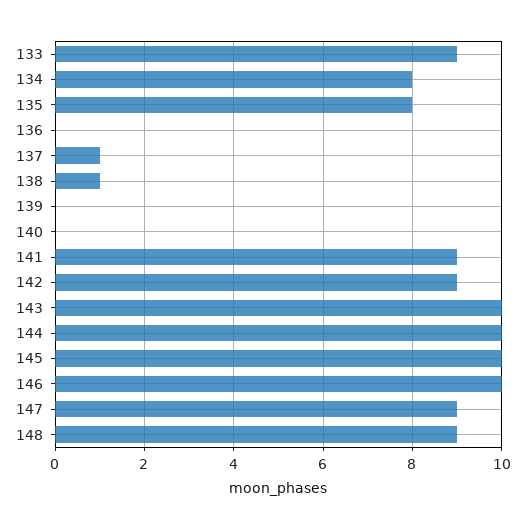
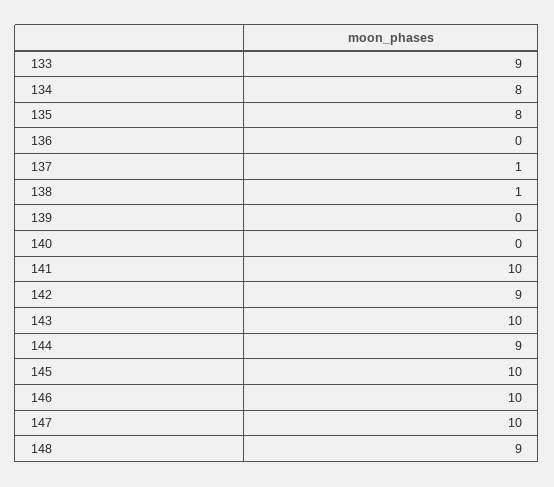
  {
    "133": 9,
    "134": 8,
    "135": 8,
    "136": 0,
    "137": 1,
    "138": 1,
    "139": 0,
    "140": 0,
-   "141": 9,
+   "141": 10,
    "142": 9,
    "143": 10,
-   "144": 10,
+   "144": 9,
    "145": 10,
    "146": 10,
-   "147": 9,
+   "147": 10,
    "148": 9
  }

